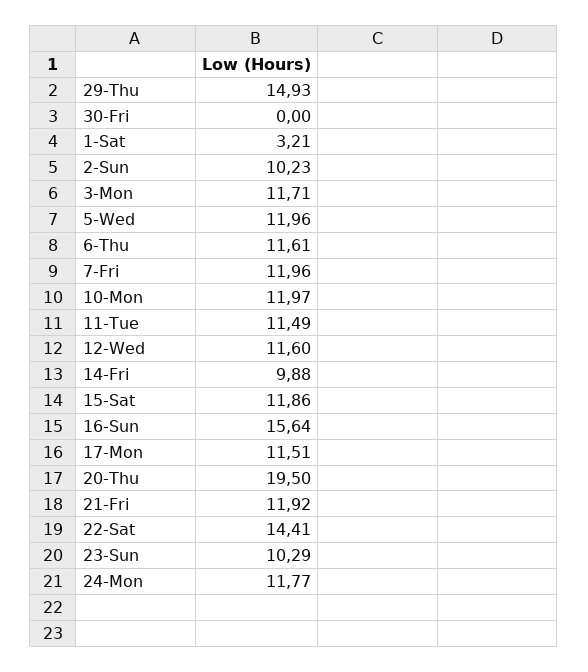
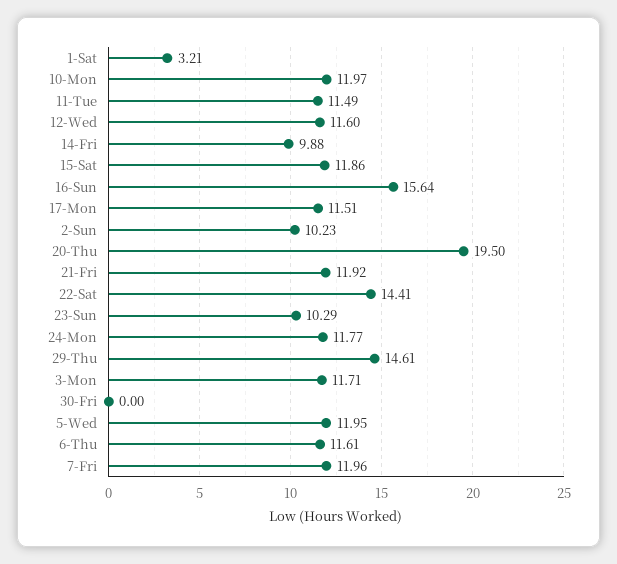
  {
-   "29-Thu": 14.93,
+   "29-Thu": 14.61,
    "30-Fri": 0,
    "1-Sat": 3.21,
    "2-Sun": 10.23,
    "3-Mon": 11.71,
-   "5-Wed": 11.96,
+   "5-Wed": 11.95,
    "6-Thu": 11.61,
    "7-Fri": 11.96,
    "10-Mon": 11.97,
    "11-Tue": 11.49,
    "12-Wed": 11.6,
    "14-Fri": 9.88,
    "15-Sat": 11.86,
    "16-Sun": 15.64,
    "17-Mon": 11.51,
    "20-Thu": 19.5,
    "21-Fri": 11.92,
    "22-Sat": 14.41,
    "23-Sun": 10.29,
    "24-Mon": 11.77
  }

